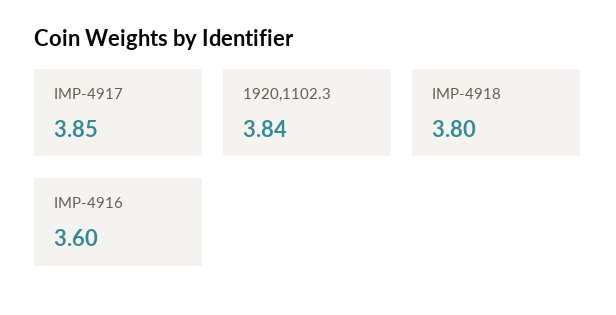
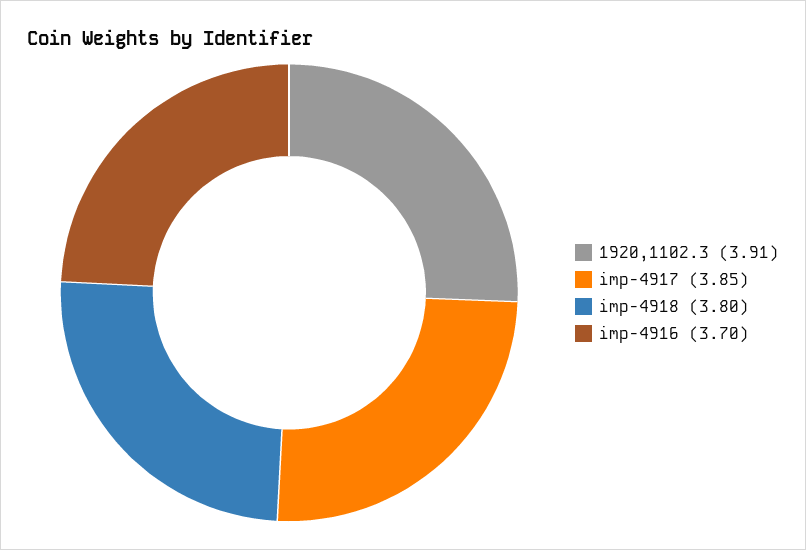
  {
    "IMP-4917": 3.85,
-   "1920,1102.3": 3.84,
+   "1920,1102.3": 3.91,
    "IMP-4918": 3.8,
-   "IMP-4916": 3.6
+   "IMP-4916": 3.7
  }

